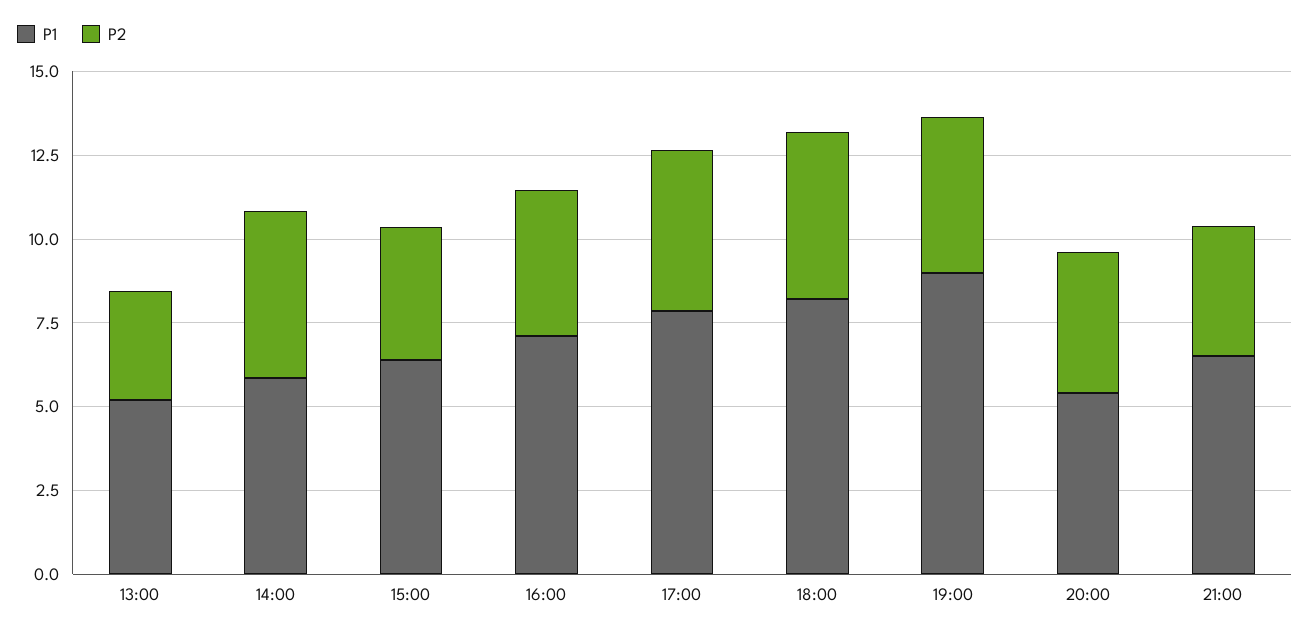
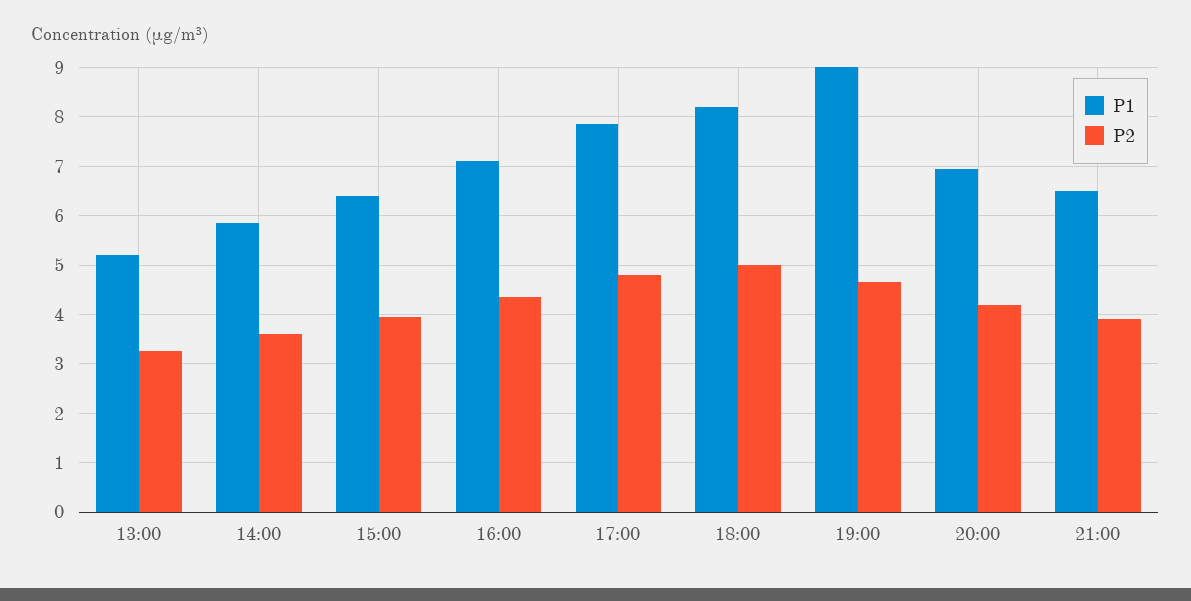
  {
    "P1": {
      "13:00": 5.2,
      "14:00": 5.8,
      "15:00": 6.4,
      "16:00": 7.2,
      "17:00": 7.8,
      "18:00": 8.2,
      "19:00": 9,
-     "20:00": 5.5,
+     "20:00": 7,
      "21:00": 6.6
    },
    "P2": {
      "13:00": 3.2,
-     "14:00": 5,
+     "14:00": 3.6,
      "15:00": 4,
      "16:00": 4.4,
      "17:00": 4.8,
      "18:00": 5,
      "19:00": 4.6,
      "20:00": 4.2,
      "21:00": 4
    }
  }

